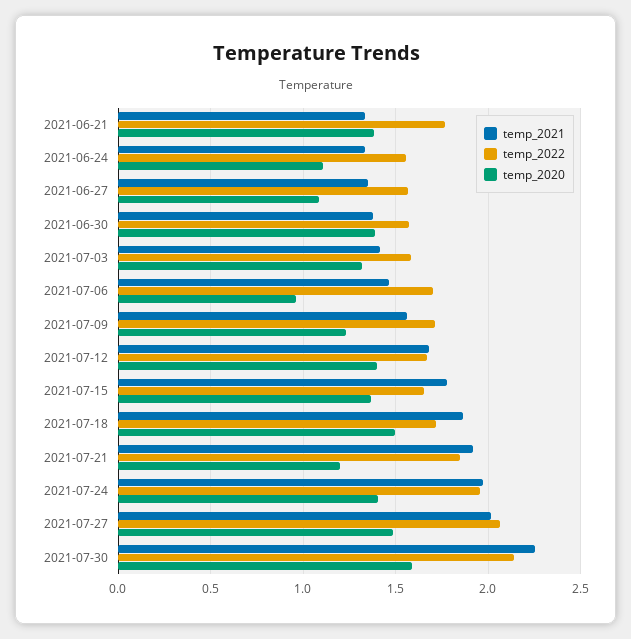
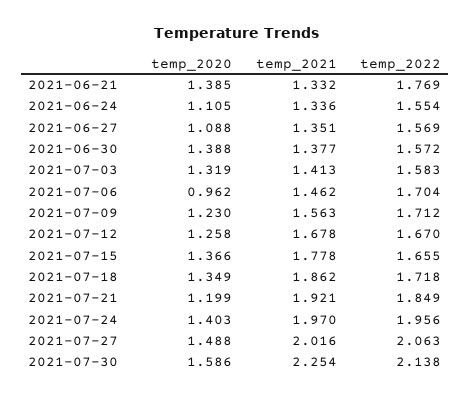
  {
    "temp_2021": {
      "2021-06-21": 1.332,
      "2021-06-24": 1.336,
      "2021-06-27": 1.351,
      "2021-06-30": 1.377,
      "2021-07-03": 1.413,
      "2021-07-06": 1.462,
      "2021-07-09": 1.563,
      "2021-07-12": 1.678,
      "2021-07-15": 1.778,
      "2021-07-18": 1.862,
      "2021-07-21": 1.921,
      "2021-07-24": 1.97,
      "2021-07-27": 2.016,
      "2021-07-30": 2.254
    },
    "temp_2022": {
      "2021-06-21": 1.769,
      "2021-06-24": 1.554,
      "2021-06-27": 1.569,
      "2021-06-30": 1.572,
      "2021-07-03": 1.583,
      "2021-07-06": 1.704,
      "2021-07-09": 1.712,
      "2021-07-12": 1.67,
      "2021-07-15": 1.655,
      "2021-07-18": 1.718,
      "2021-07-21": 1.849,
      "2021-07-24": 1.956,
      "2021-07-27": 2.063,
      "2021-07-30": 2.138
    },
    "temp_2020": {
      "2021-06-21": 1.385,
      "2021-06-24": 1.105,
      "2021-06-27": 1.088,
      "2021-06-30": 1.388,
      "2021-07-03": 1.319,
      "2021-07-06": 0.962,
      "2021-07-09": 1.23,
-     "2021-07-12": 1.4,
+     "2021-07-12": 1.258,
      "2021-07-15": 1.366,
-     "2021-07-18": 1.5,
+     "2021-07-18": 1.349,
      "2021-07-21": 1.199,
      "2021-07-24": 1.403,
      "2021-07-27": 1.488,
      "2021-07-30": 1.586
    }
  }

